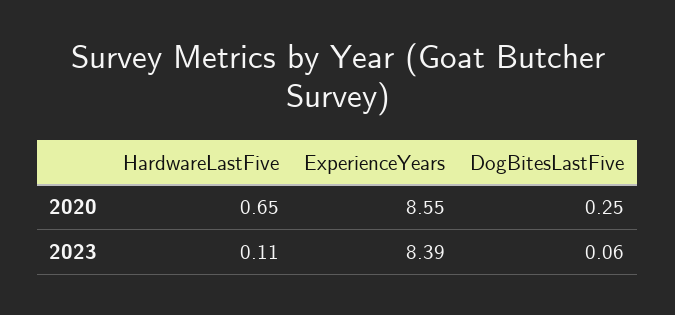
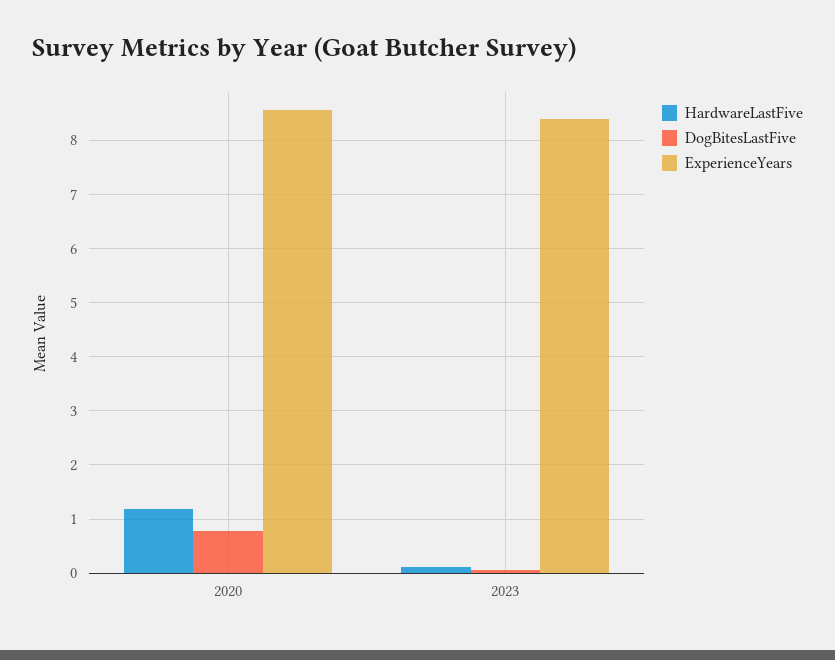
  {
    "HardwareLastFive": {
-     "2020": 0.65,
+     "2020": 1.2,
      "2023": 0.11
    },
    "ExperienceYears": {
      "2020": 8.55,
      "2023": 8.39
    },
    "DogBitesLastFive": {
-     "2020": 0.25,
+     "2020": 0.8,
      "2023": 0.06
    }
  }

